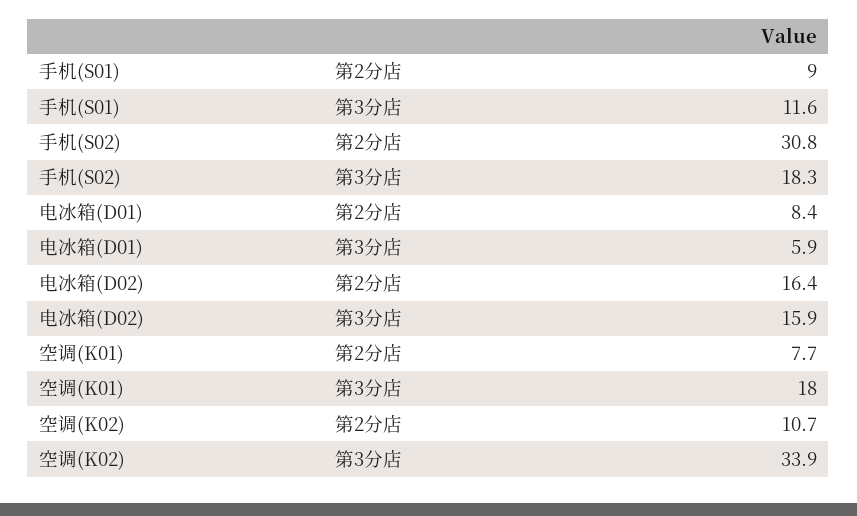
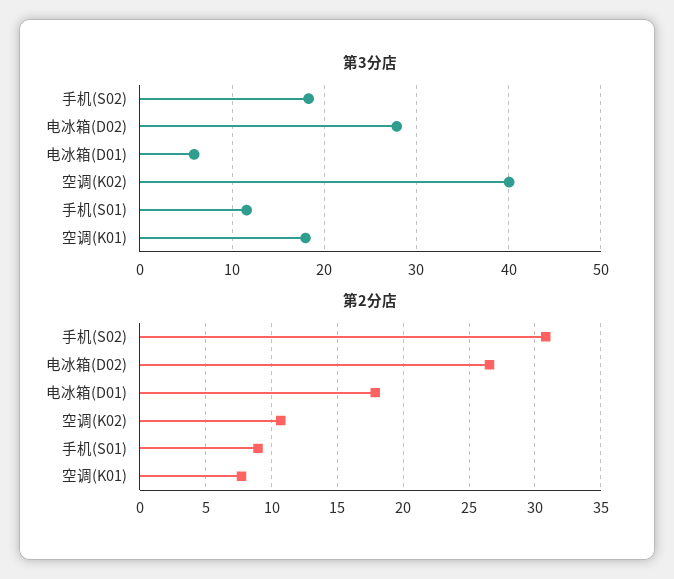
  {
    "第2分店": {
      "手机(S01)": 9,
      "手机(S02)": 30.8,
-     "电冰箱(D01)": 8.4,
+     "电冰箱(D01)": 18,
-     "电冰箱(D02)": 16.4,
+     "电冰箱(D02)": 26.5,
      "空调(K01)": 7.7,
      "空调(K02)": 10.7
    },
    "第3分店": {
      "手机(S01)": 11.6,
      "手机(S02)": 18.3,
      "电冰箱(D01)": 5.9,
-     "电冰箱(D02)": 15.9,
+     "电冰箱(D02)": 28,
      "空调(K01)": 18,
-     "空调(K02)": 33.9
+     "空调(K02)": 40
    }
  }

